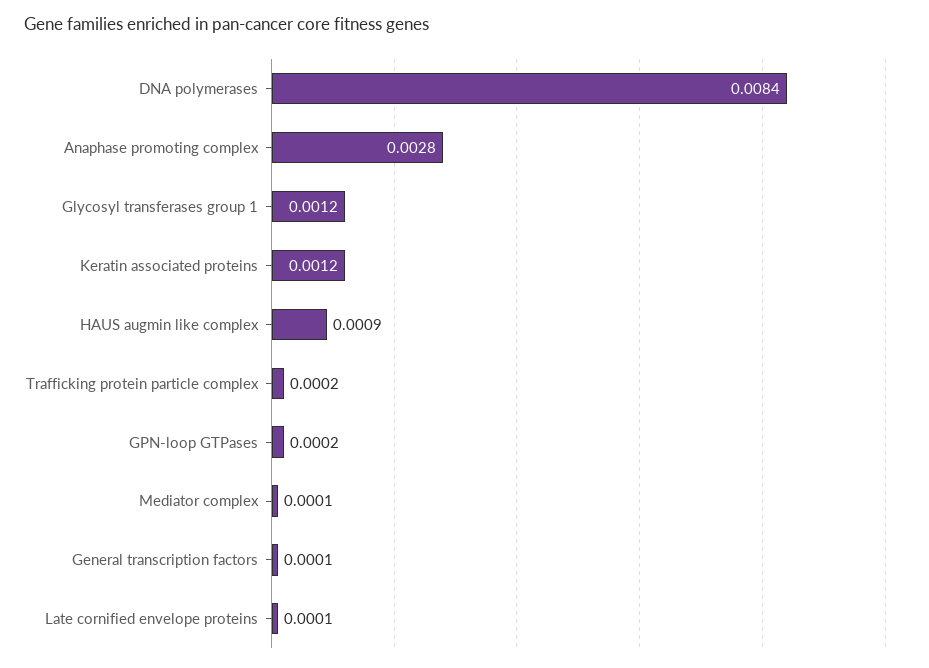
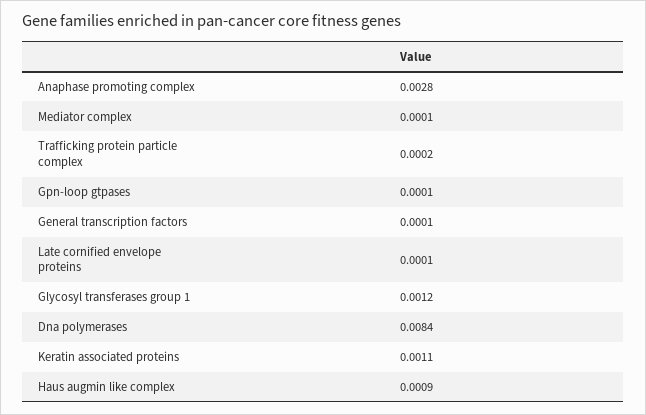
  {
    "DNA polymerases": 0.0084,
    "Anaphase promoting complex": 0.0028,
    "Glycosyl transferases group 1": 0.0012,
-   "Keratin associated proteins": 0.0012,
+   "Keratin associated proteins": 0.0011,
    "HAUS augmin like complex": 0.0009,
    "Trafficking protein particle complex": 0.0002,
-   "GPN-loop GTPases": 0.0002,
+   "GPN-loop GTPases": 0.0001,
    "Mediator complex": 0.0001,
    "General transcription factors": 0.0001,
    "Late cornified envelope proteins": 0.0001
  }

